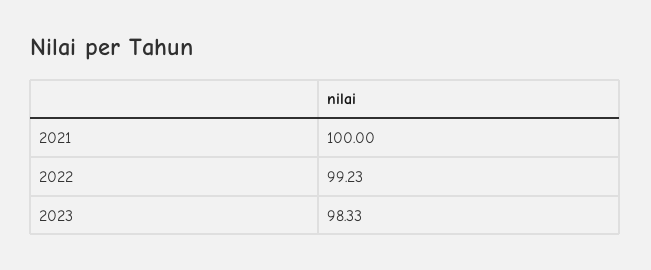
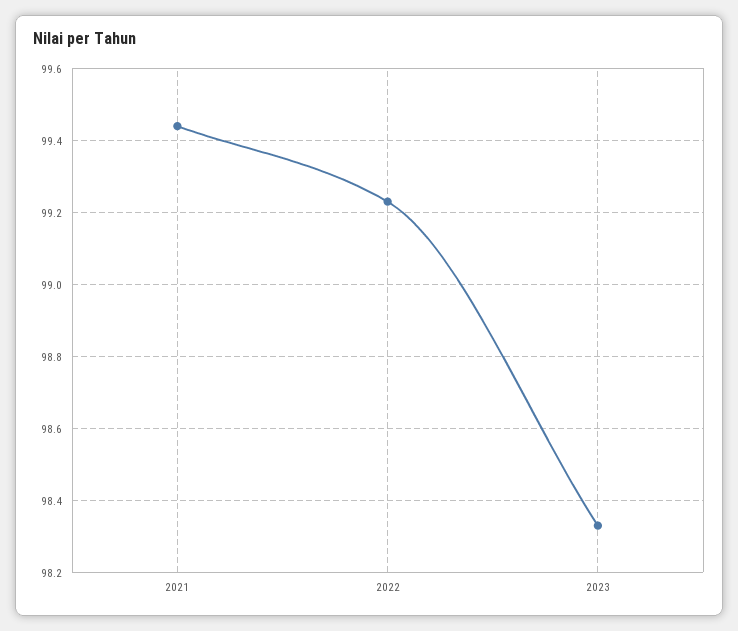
  {
-   "2021": 100,
+   "2021": 99.45,
    "2022": 99.23,
    "2023": 98.33
  }

